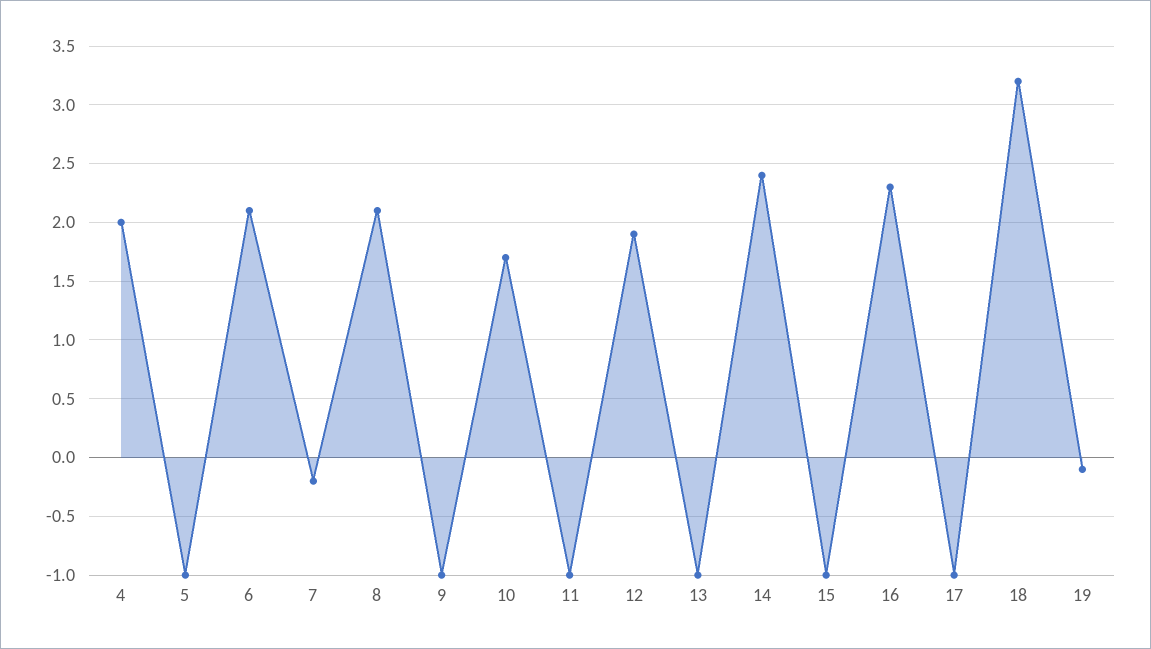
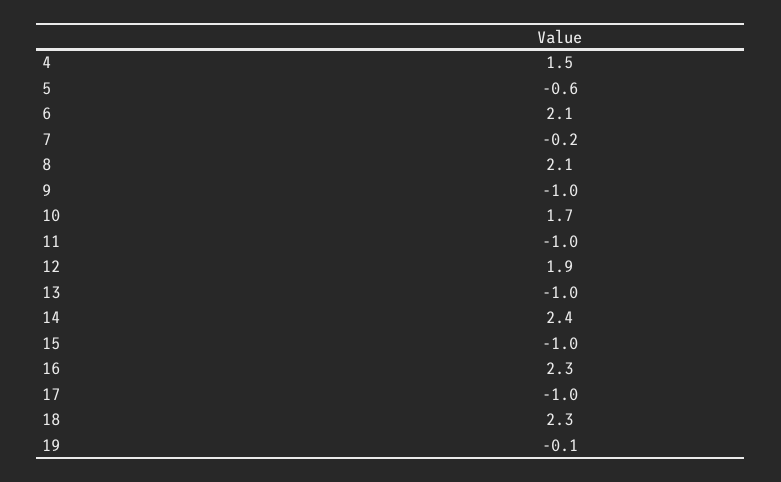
  {
-   "4": 2,
+   "4": 1.5,
-   "5": -1,
+   "5": -0.6,
    "6": 2.1,
    "7": -0.2,
    "8": 2.1,
    "9": -1,
    "10": 1.7,
    "11": -1,
    "12": 1.9,
    "13": -1,
    "14": 2.4,
    "15": -1,
    "16": 2.3,
    "17": -1,
-   "18": 3.2,
+   "18": 2.3,
    "19": -0.1
  }

